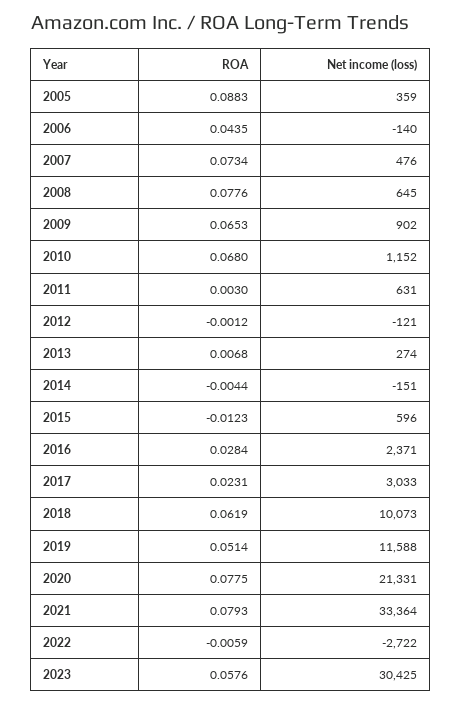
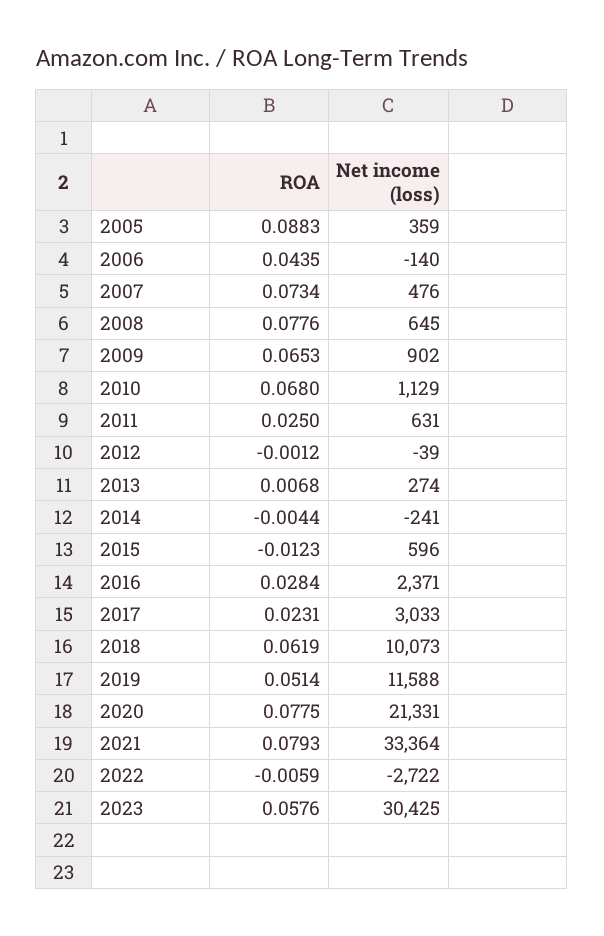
  {
    "ROA": {
      "2005": 0.0883,
      "2006": 0.0435,
      "2007": 0.0734,
      "2008": 0.0776,
      "2009": 0.0653,
      "2010": 0.068,
-     "2011": 0.003,
+     "2011": 0.025,
      "2012": -0.0012,
      "2013": 0.0068,
      "2014": -0.0044,
      "2015": -0.0123,
      "2016": 0.0284,
      "2017": 0.0231,
      "2018": 0.0619,
      "2019": 0.0514,
      "2020": 0.0775,
      "2021": 0.0793,
      "2022": -0.0059,
      "2023": 0.0576
    },
    "Net income (loss)": {
      "2005": 359,
      "2006": -140,
      "2007": 476,
      "2008": 645,
      "2009": 902,
-     "2010": 1152,
+     "2010": 1129,
      "2011": 631,
-     "2012": -121,
+     "2012": -39,
      "2013": 274,
-     "2014": -151,
+     "2014": -241,
      "2015": 596,
      "2016": 2371,
      "2017": 3033,
      "2018": 10073,
      "2019": 11588,
      "2020": 21331,
      "2021": 33364,
      "2022": -2722,
      "2023": 30425
    }
  }

